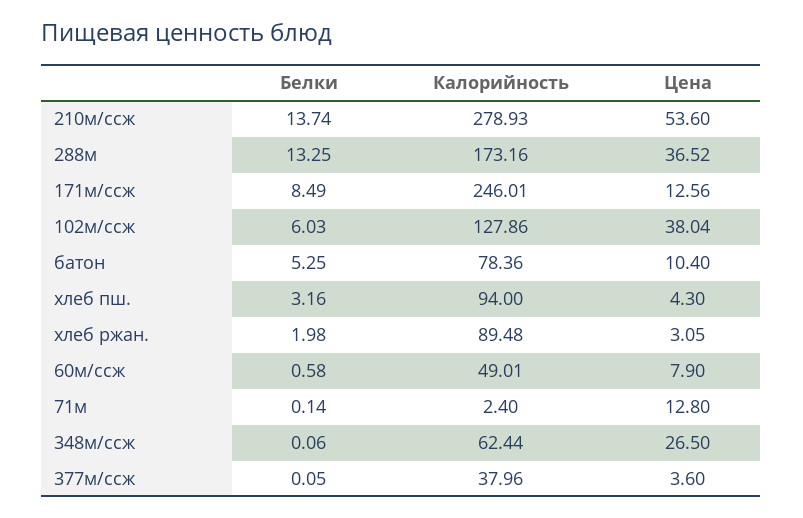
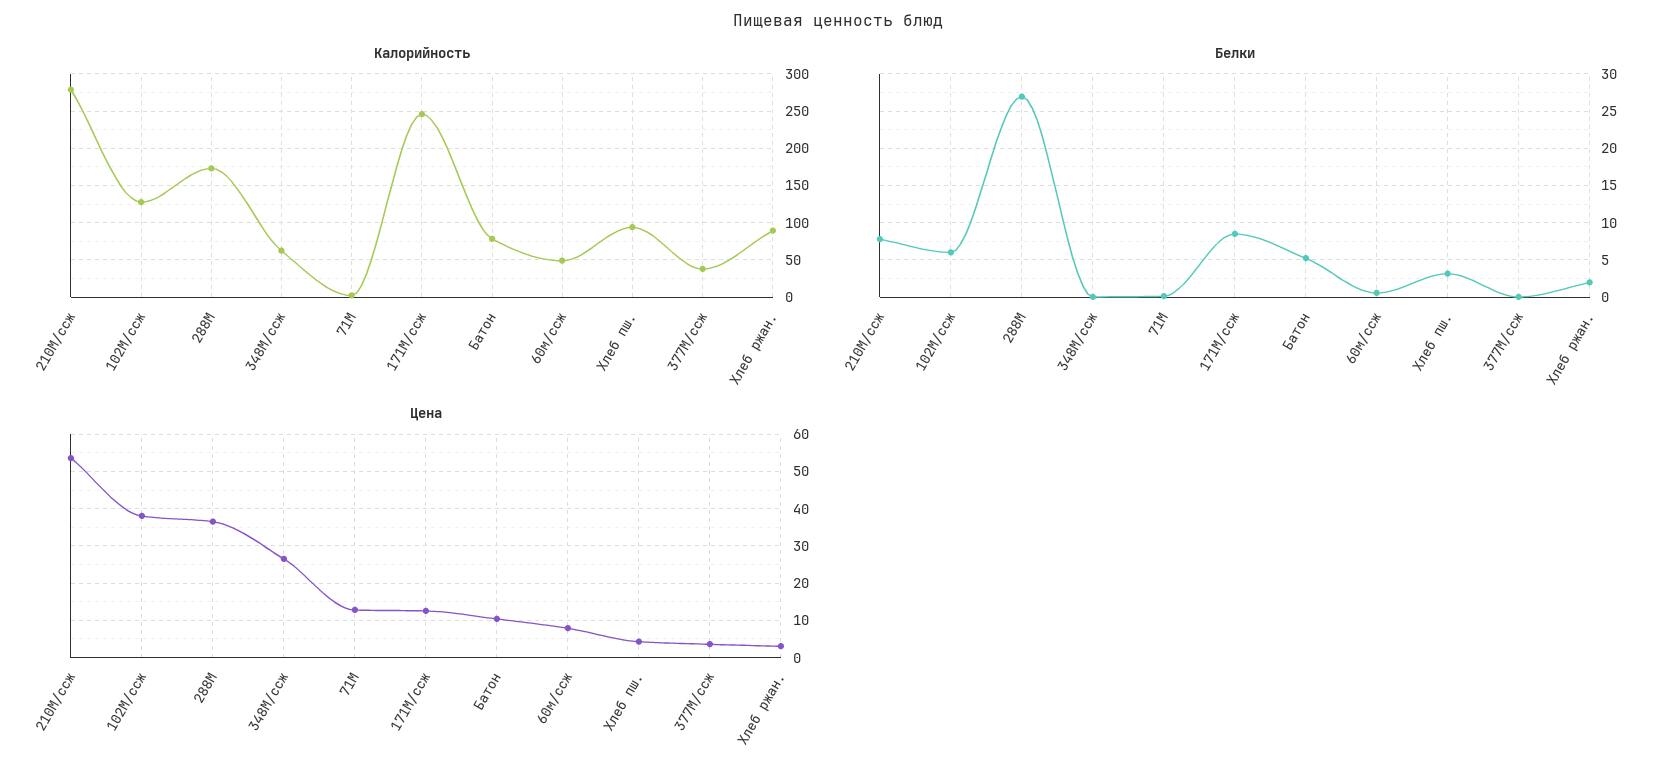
  {
    "Белки": {
-     "210м/ссж": 13.74,
+     "210м/ссж": 8,
-     "288м": 13.25,
+     "288м": 27,
      "171м/ссж": 8.49,
      "102м/ссж": 6.03,
      "батон": 5.25,
      "хлеб пш.": 3.16,
      "хлеб ржан.": 1.98,
      "60м/ссж": 0.58,
      "71м": 0.14,
      "348м/ссж": 0.06,
      "377м/ссж": 0.05
    },
    "Калорийность": {
      "210м/ссж": 278.93,
      "288м": 173.16,
      "171м/ссж": 246.01,
      "102м/ссж": 127.86,
      "батон": 78.36,
      "хлеб пш.": 94,
      "хлеб ржан.": 89.48,
      "60м/ссж": 49.01,
      "71м": 2.4,
      "348м/ссж": 62.44,
      "377м/ссж": 37.96
    },
    "Цена": {
      "210м/ссж": 53.6,
      "288м": 36.52,
      "171м/ссж": 12.56,
      "102м/ссж": 38.04,
      "батон": 10.4,
      "хлеб пш.": 4.3,
      "хлеб ржан.": 3.05,
      "60м/ссж": 7.9,
      "71м": 12.8,
      "348м/ссж": 26.5,
      "377м/ссж": 3.6
    }
  }

